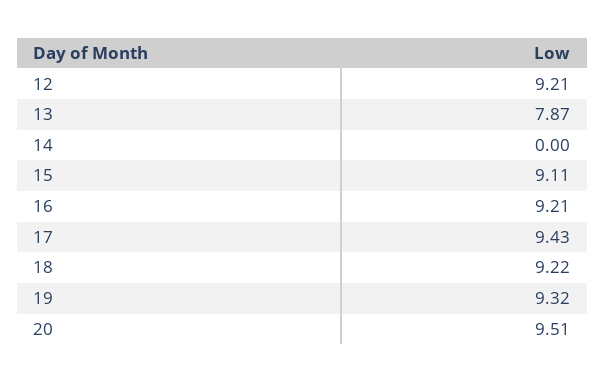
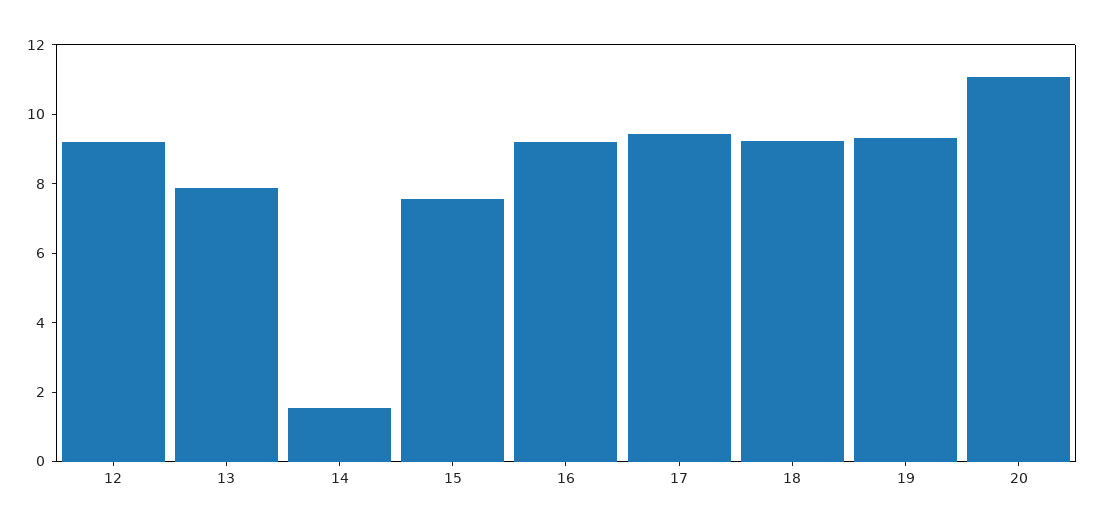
  {
    "12": 9.21,
    "13": 7.87,
-   "14": 0,
+   "14": 1.5,
-   "15": 9.11,
+   "15": 7.5,
    "16": 9.21,
    "17": 9.43,
    "18": 9.22,
    "19": 9.32,
-   "20": 9.51
+   "20": 11
  }

